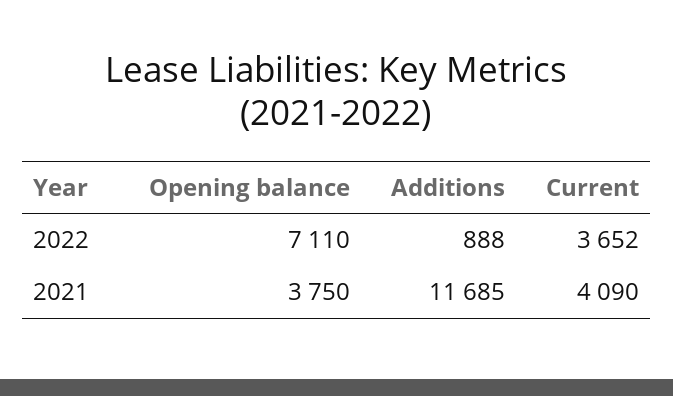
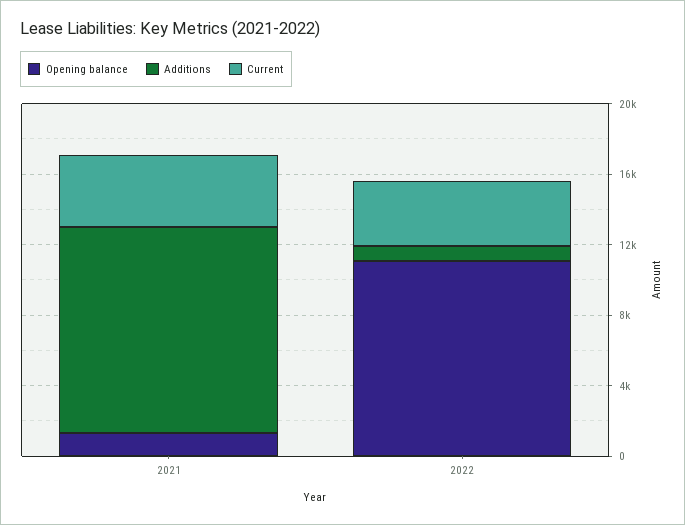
  {
    "Opening balance": {
-     "2022": 7110,
+     "2022": 11000,
-     "2021": 3750
+     "2021": 1000
    },
    "Additions": {
      "2022": 888,
      "2021": 11685
    },
    "Current": {
      "2022": 3652,
      "2021": 4090
    }
  }

